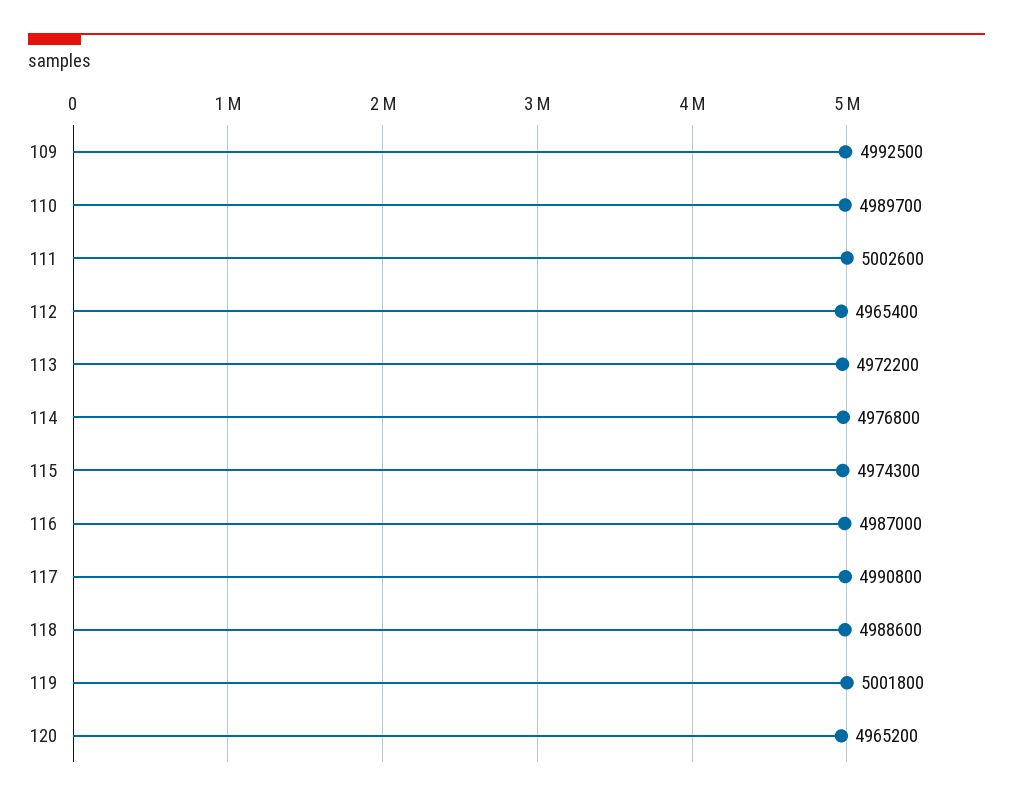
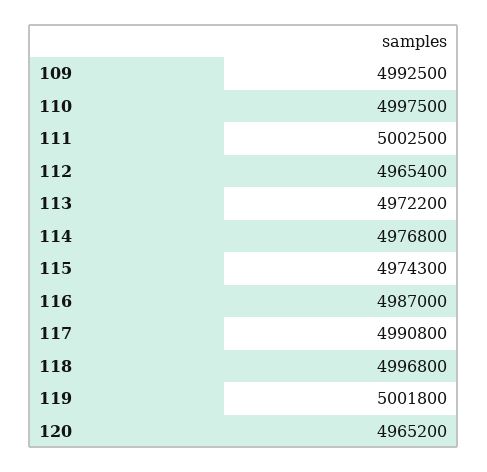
  {
    "109": 4992500,
-   "110": 4989700,
+   "110": 4997500,
-   "111": 5002600,
+   "111": 5002500,
    "112": 4965400,
    "113": 4972200,
    "114": 4976800,
    "115": 4974300,
    "116": 4987000,
    "117": 4990800,
-   "118": 4988600,
+   "118": 4996800,
    "119": 5001800,
    "120": 4965200
  }

